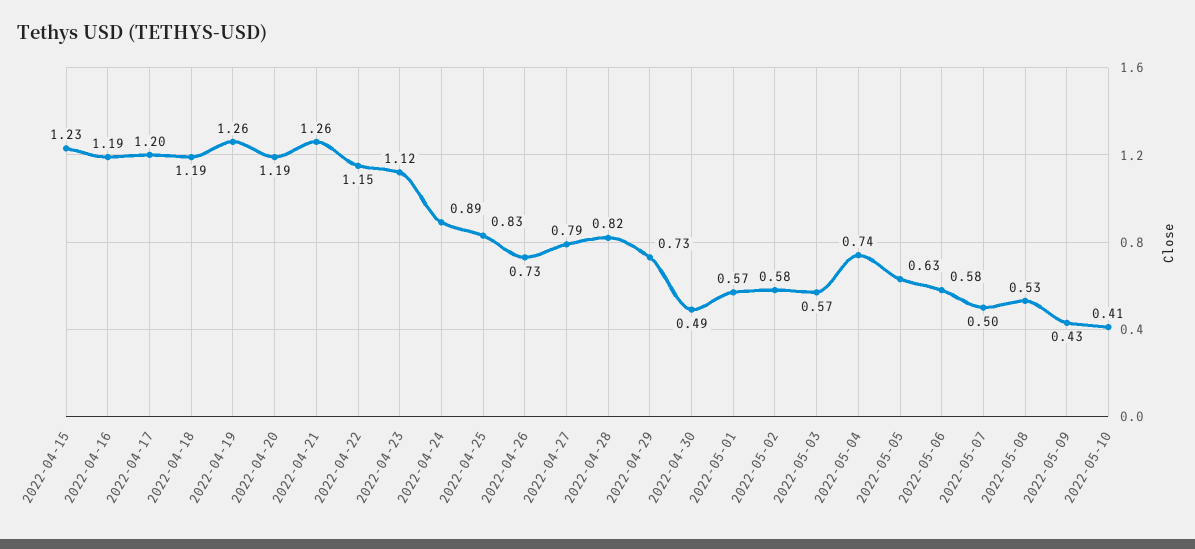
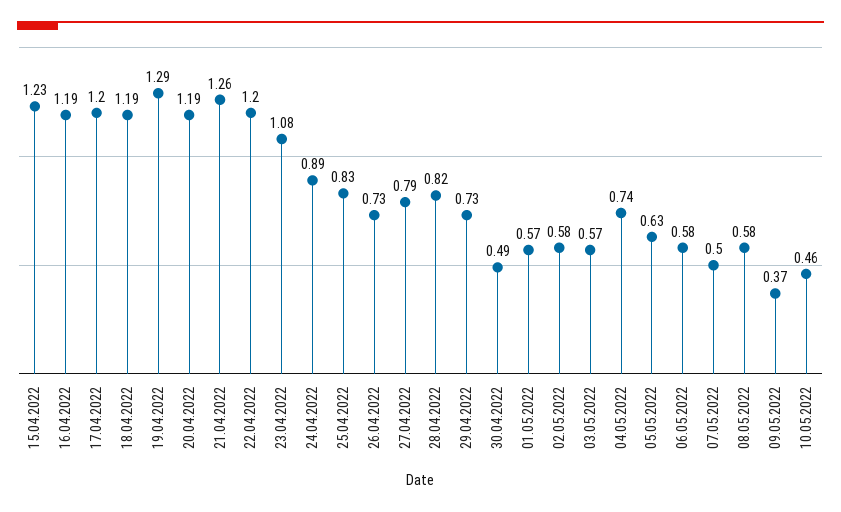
  {
    "2022-04-15": 1.23,
    "2022-04-16": 1.19,
    "2022-04-17": 1.2,
    "2022-04-18": 1.19,
-   "2022-04-19": 1.26,
+   "2022-04-19": 1.29,
    "2022-04-20": 1.19,
    "2022-04-21": 1.26,
-   "2022-04-22": 1.15,
+   "2022-04-22": 1.2,
-   "2022-04-23": 1.12,
+   "2022-04-23": 1.08,
    "2022-04-24": 0.89,
    "2022-04-25": 0.83,
    "2022-04-26": 0.73,
    "2022-04-27": 0.79,
    "2022-04-28": 0.82,
    "2022-04-29": 0.73,
    "2022-04-30": 0.49,
    "2022-05-01": 0.57,
    "2022-05-02": 0.58,
    "2022-05-03": 0.57,
    "2022-05-04": 0.74,
    "2022-05-05": 0.63,
    "2022-05-06": 0.58,
    "2022-05-07": 0.5,
-   "2022-05-08": 0.53,
+   "2022-05-08": 0.58,
-   "2022-05-09": 0.43,
+   "2022-05-09": 0.37,
-   "2022-05-10": 0.41
+   "2022-05-10": 0.46
  }

